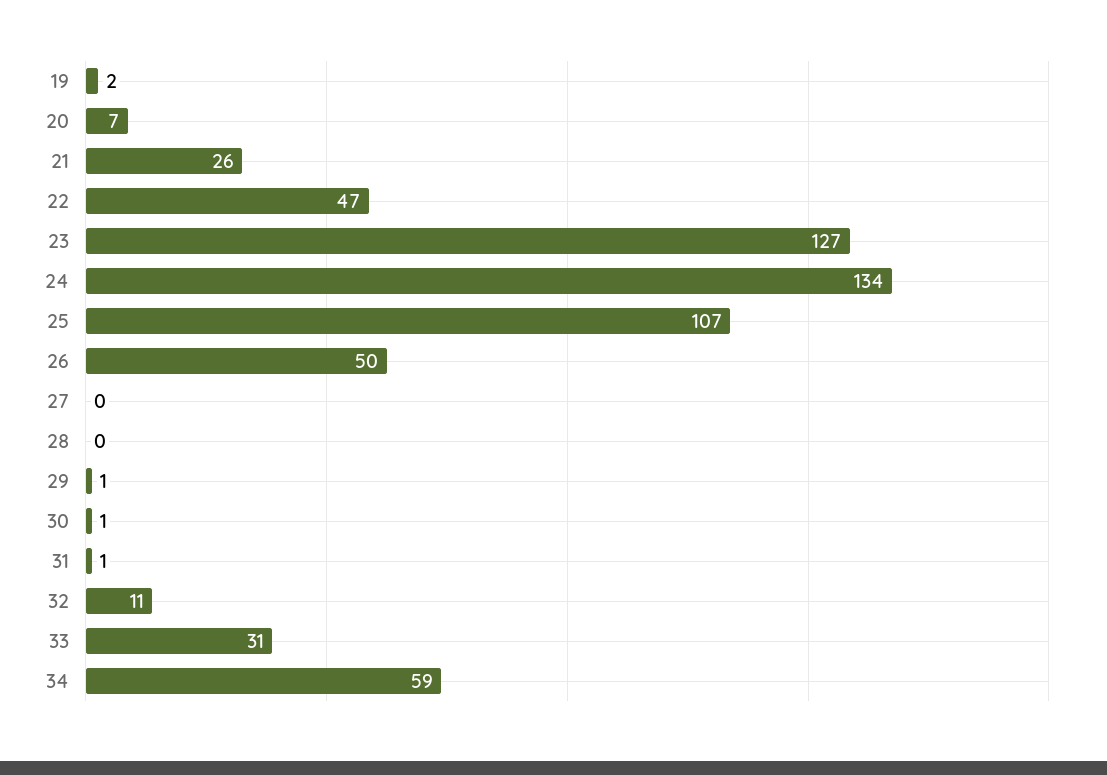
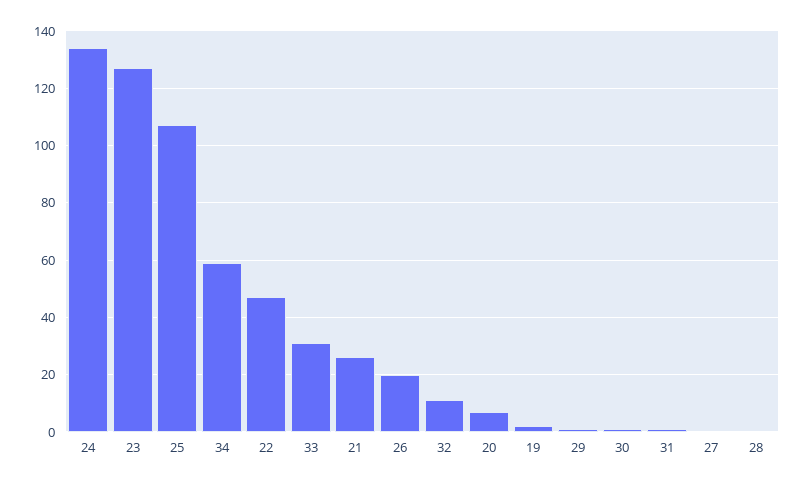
  {
    "19": 2,
    "20": 7,
    "21": 26,
    "22": 47,
    "23": 127,
    "24": 134,
    "25": 107,
-   "26": 50,
+   "26": 20,
    "27": 0,
    "28": 0,
    "29": 1,
    "30": 1,
    "31": 1,
    "32": 11,
    "33": 31,
    "34": 59
  }

